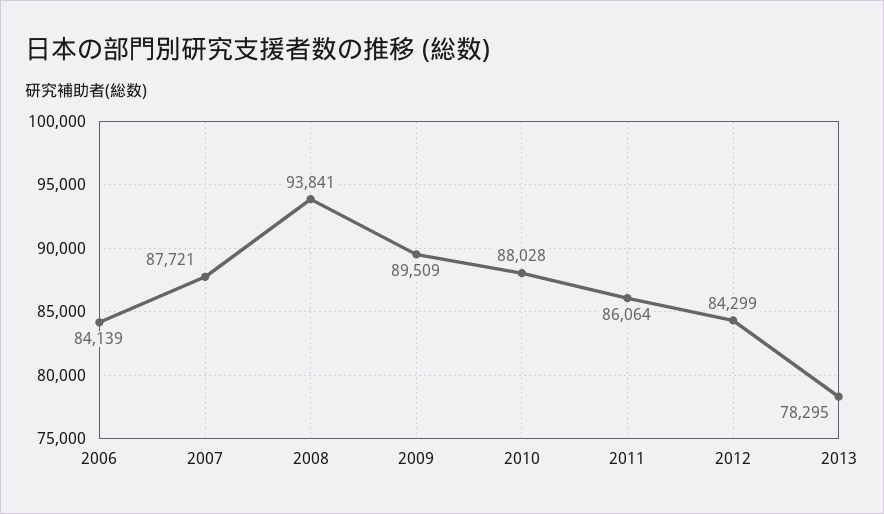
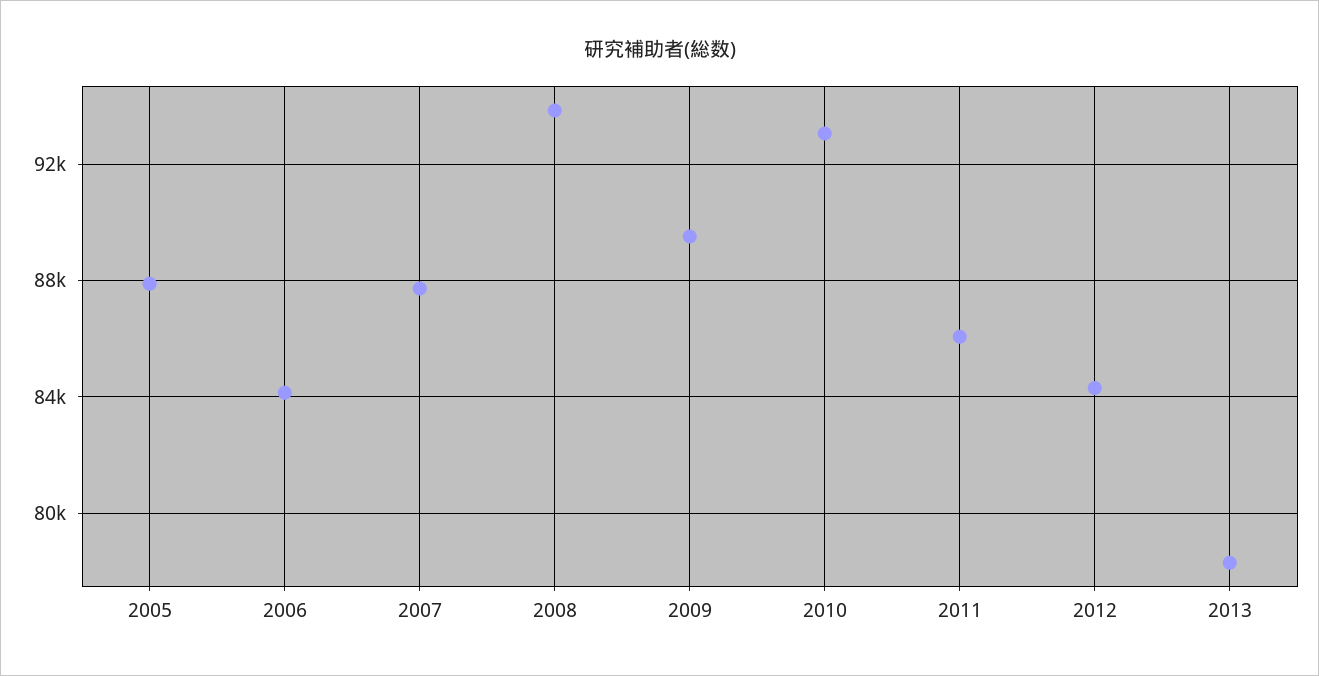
  {
    "2006": 84139,
    "2007": 87721,
    "2008": 93841,
    "2009": 89509,
-   "2010": 88028,
+   "2010": 93000,
    "2011": 86064,
    "2012": 84299,
-   "2013": 78295
+   "2013": 78295,
+   "2005": 88000
  }

